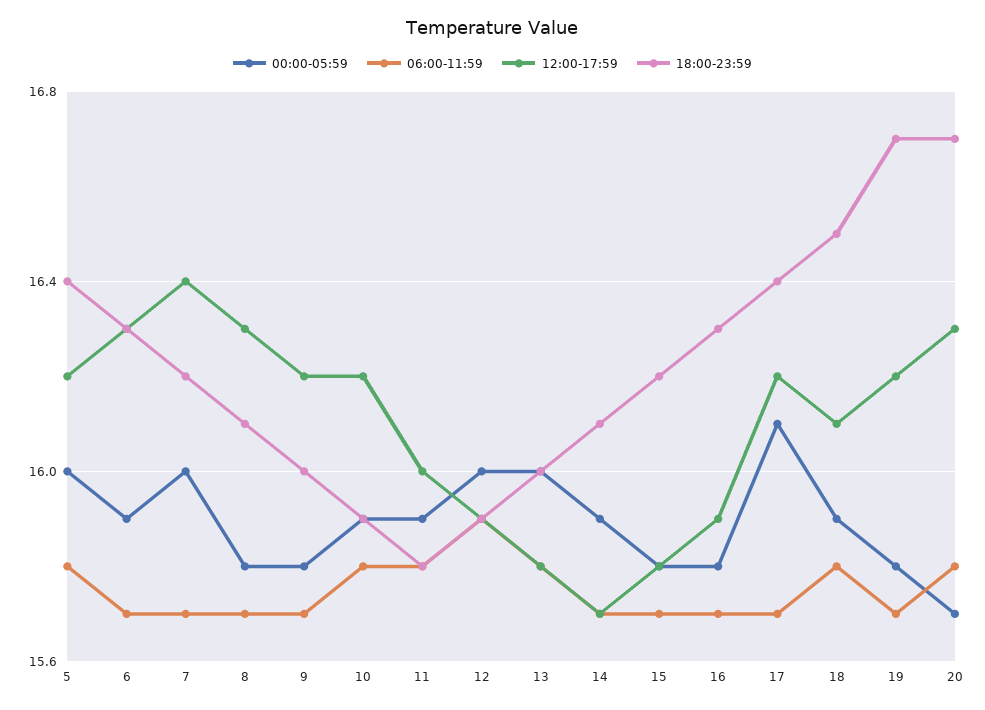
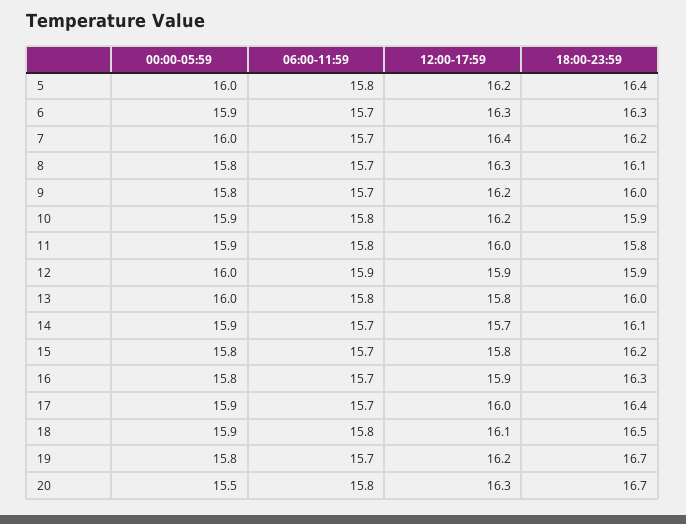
  {
    "00:00-05:59": {
      "5": 16,
      "6": 15.9,
      "7": 16,
      "8": 15.8,
      "9": 15.8,
      "10": 15.9,
      "11": 15.9,
      "12": 16,
      "13": 16,
      "14": 15.9,
      "15": 15.8,
      "16": 15.8,
-     "17": 16.1,
+     "17": 15.9,
      "18": 15.9,
      "19": 15.8,
-     "20": 15.7
+     "20": 15.5
    },
    "06:00-11:59": {
      "5": 15.8,
      "6": 15.7,
      "7": 15.7,
      "8": 15.7,
      "9": 15.7,
      "10": 15.8,
      "11": 15.8,
      "12": 15.9,
      "13": 15.8,
      "14": 15.7,
      "15": 15.7,
      "16": 15.7,
      "17": 15.7,
      "18": 15.8,
      "19": 15.7,
      "20": 15.8
    },
    "12:00-17:59": {
      "5": 16.2,
      "6": 16.3,
      "7": 16.4,
      "8": 16.3,
      "9": 16.2,
      "10": 16.2,
      "11": 16,
      "12": 15.9,
      "13": 15.8,
      "14": 15.7,
      "15": 15.8,
      "16": 15.9,
-     "17": 16.2,
+     "17": 16,
      "18": 16.1,
      "19": 16.2,
      "20": 16.3
    },
    "18:00-23:59": {
      "5": 16.4,
      "6": 16.3,
      "7": 16.2,
      "8": 16.1,
      "9": 16,
      "10": 15.9,
      "11": 15.8,
      "12": 15.9,
      "13": 16,
      "14": 16.1,
      "15": 16.2,
      "16": 16.3,
      "17": 16.4,
      "18": 16.5,
      "19": 16.7,
      "20": 16.7
    }
  }

